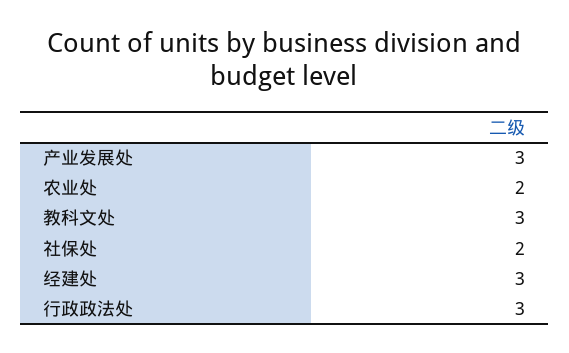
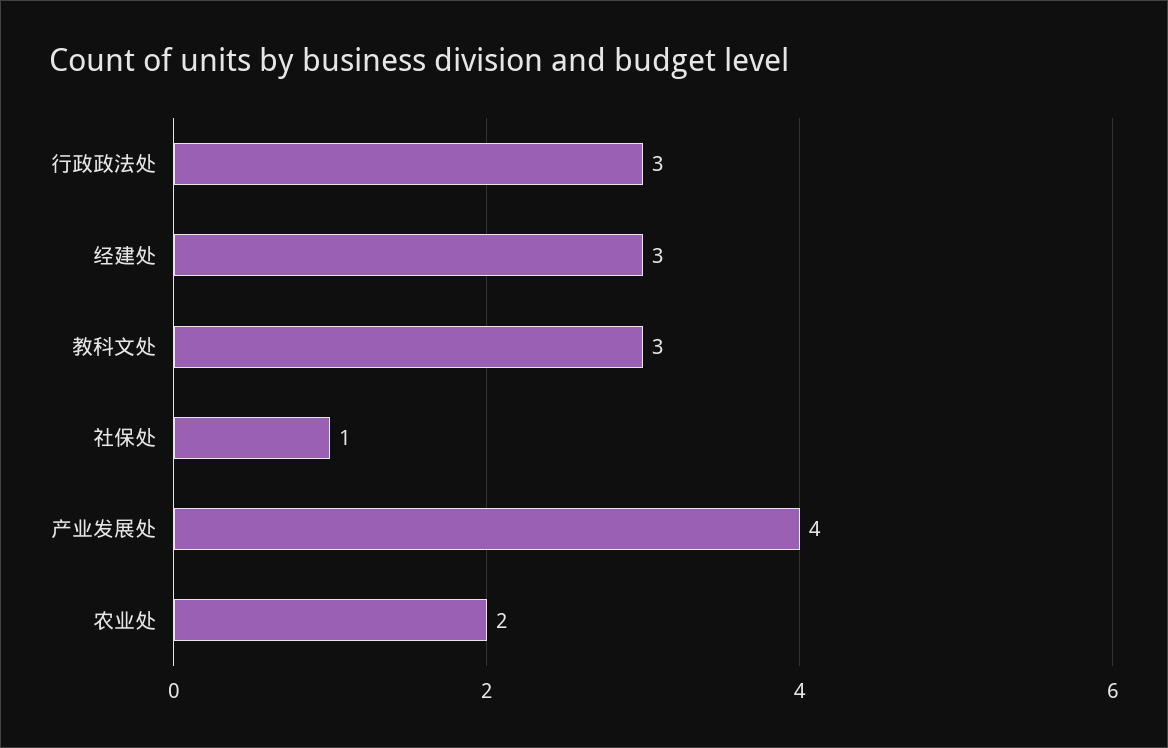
  {
-   "产业发展处": 3,
+   "产业发展处": 4,
    "农业处": 2,
    "教科文处": 3,
-   "社保处": 2,
+   "社保处": 1,
    "经建处": 3,
    "行政政法处": 3
  }

